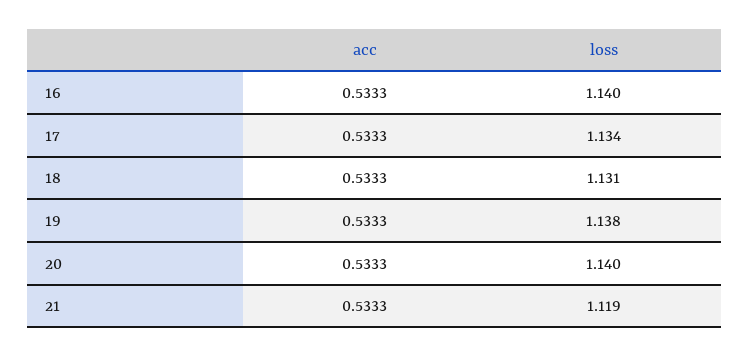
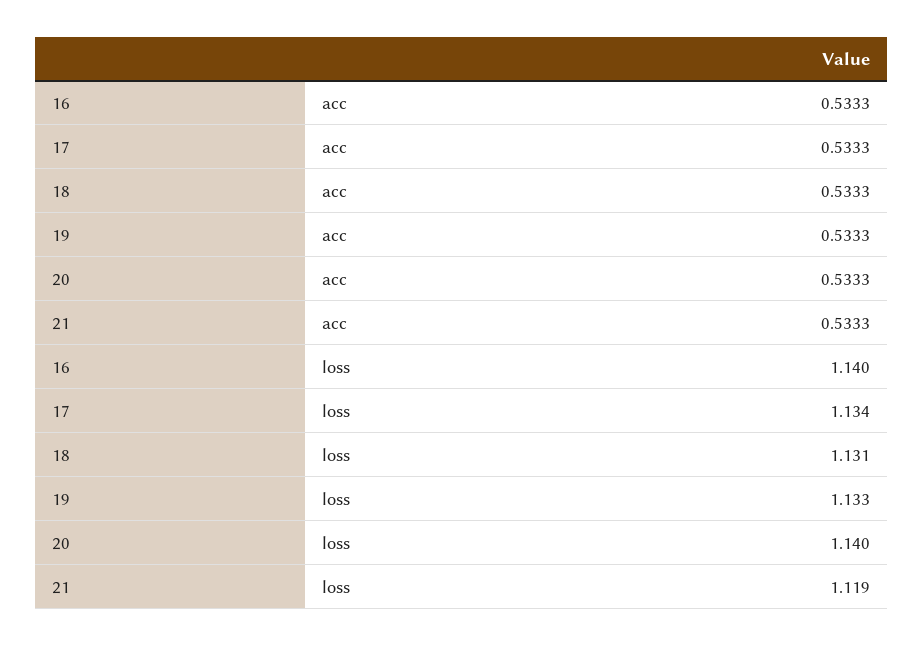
  {
    "acc": {
      "16": 0.5333,
      "17": 0.5333,
      "18": 0.5333,
      "19": 0.5333,
      "20": 0.5333,
      "21": 0.5333
    },
    "loss": {
      "16": 1.14,
      "17": 1.134,
      "18": 1.131,
-     "19": 1.138,
+     "19": 1.133,
      "20": 1.14,
      "21": 1.119
    }
  }

